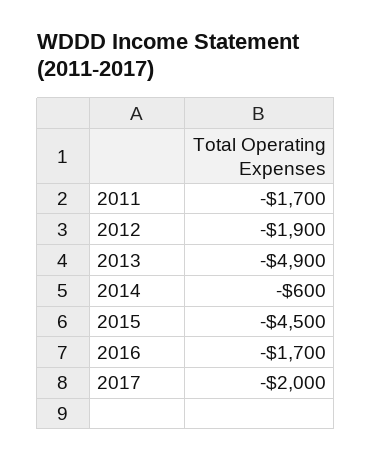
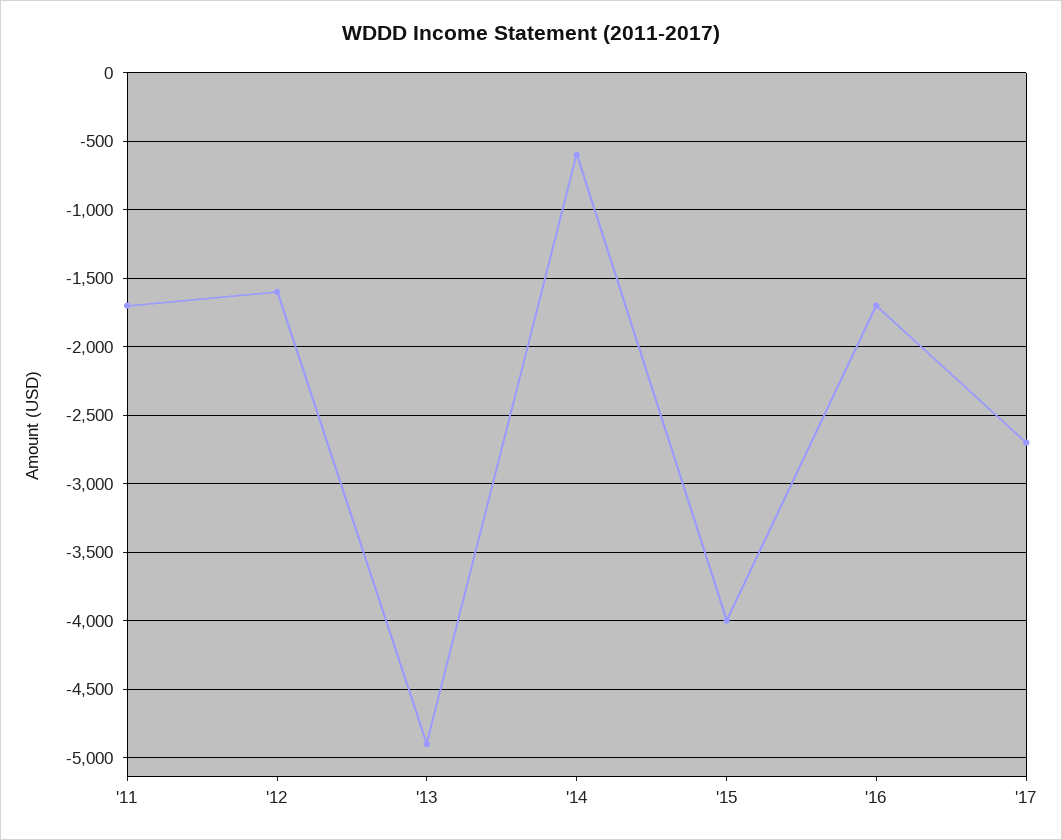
  {
    "2011": -1700,
-   "2012": -1900,
+   "2012": -1600,
    "2013": -4900,
    "2014": -600,
-   "2015": -4500,
+   "2015": -4000,
    "2016": -1700,
-   "2017": -2000
+   "2017": -2700
  }

